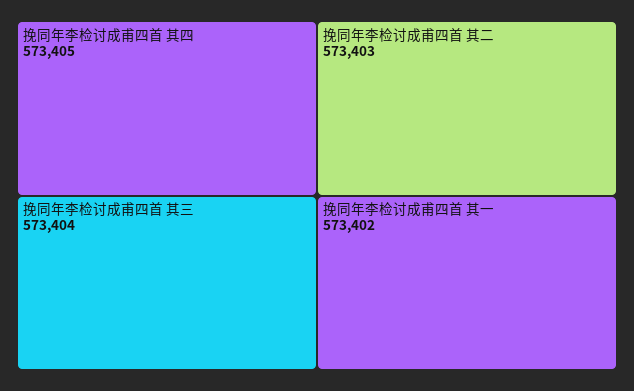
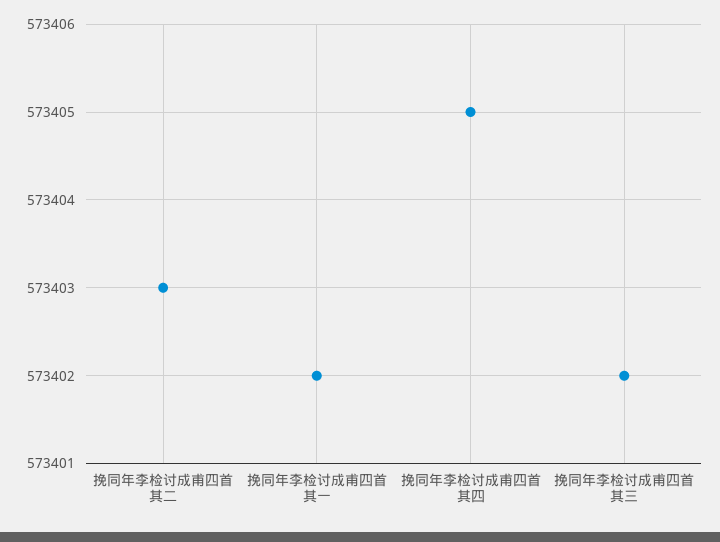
  {
    "挽同年李检讨成甫四首 其四": 573405,
-   "挽同年李检讨成甫四首 其三": 573404,
+   "挽同年李检讨成甫四首 其三": 573402,
    "挽同年李检讨成甫四首 其二": 573403,
    "挽同年李检讨成甫四首 其一": 573402
  }

